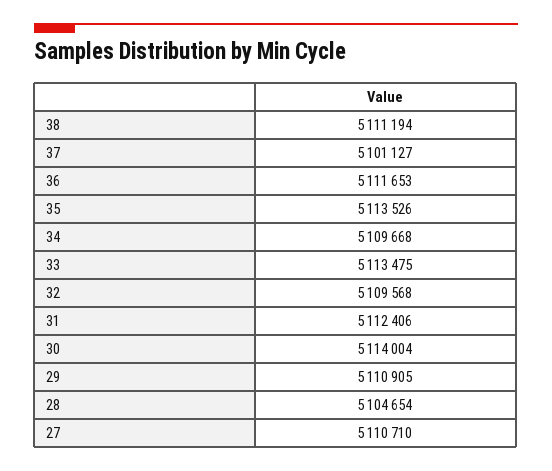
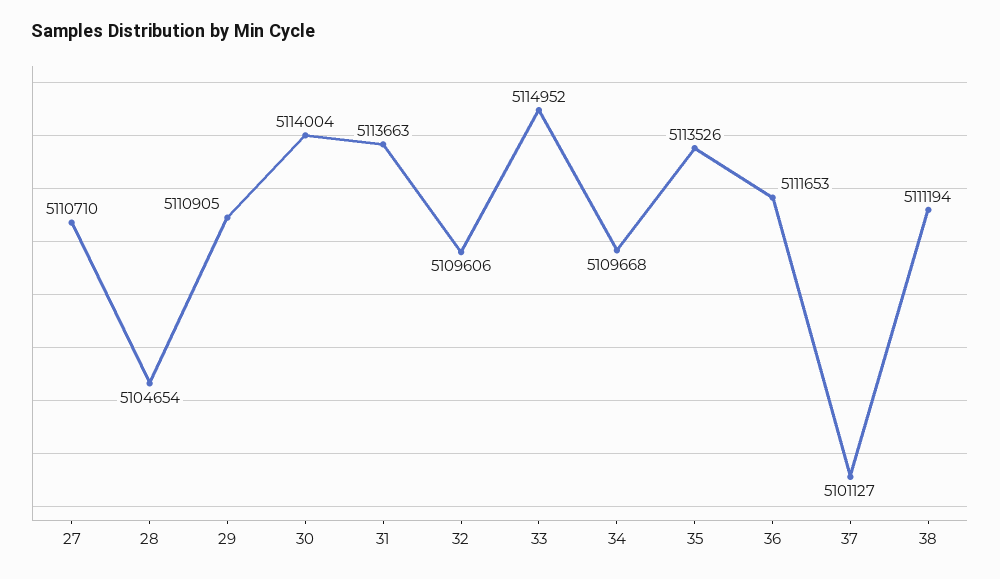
  {
    "38": 5111194,
    "37": 5101127,
    "36": 5111653,
    "35": 5113526,
    "34": 5109668,
-   "33": 5113475,
+   "33": 5114952,
-   "32": 5109568,
+   "32": 5109606,
-   "31": 5112406,
+   "31": 5113663,
    "30": 5114004,
    "29": 5110905,
    "28": 5104654,
    "27": 5110710
  }

